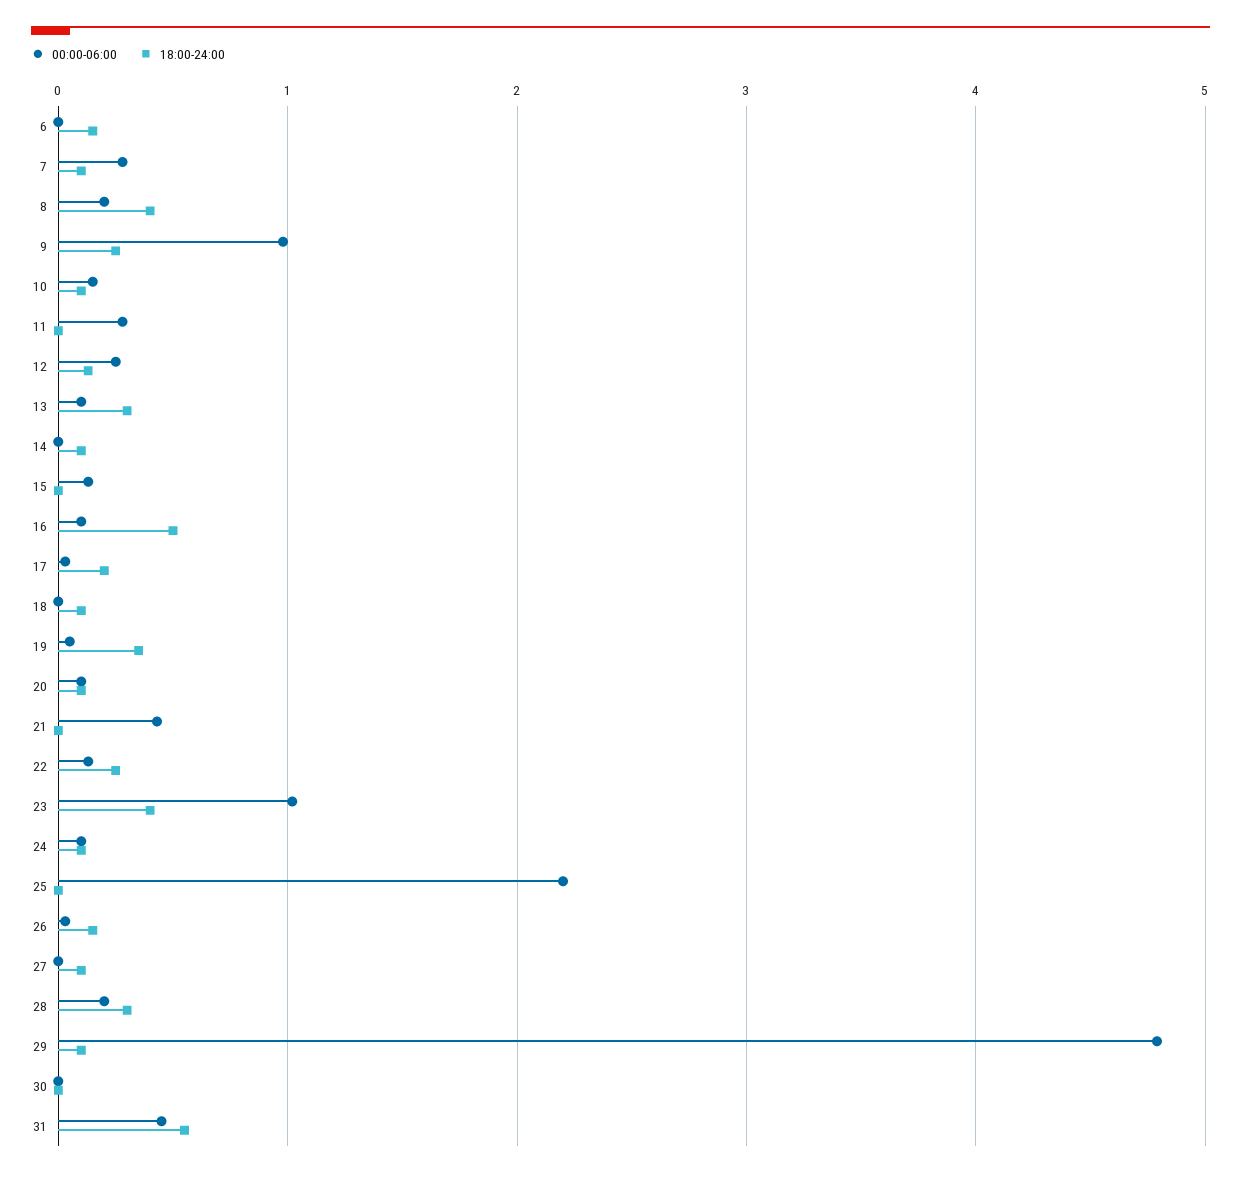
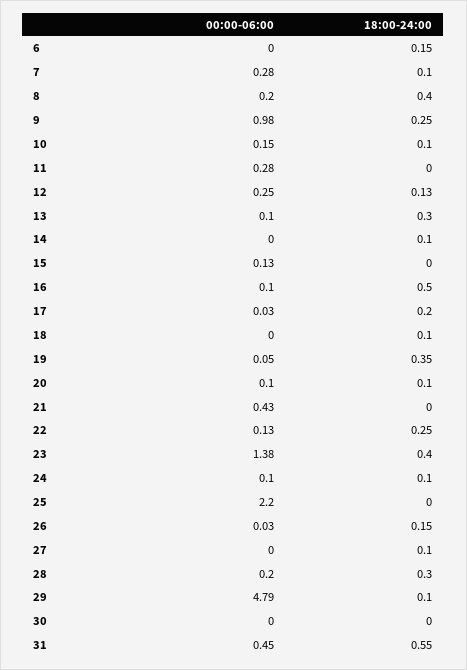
  {
    "00:00-06:00": {
      "6": 0,
      "7": 0.28,
      "8": 0.2,
      "9": 0.98,
      "10": 0.15,
      "11": 0.28,
      "12": 0.25,
      "13": 0.1,
      "14": 0,
      "15": 0.13,
      "16": 0.1,
      "17": 0.03,
      "18": 0,
      "19": 0.05,
      "20": 0.1,
      "21": 0.43,
      "22": 0.13,
-     "23": 1,
+     "23": 1.38,
      "24": 0.1,
      "25": 2.2,
      "26": 0.03,
      "27": 0,
      "28": 0.2,
      "29": 4.79,
      "30": 0,
      "31": 0.45
    },
    "18:00-24:00": {
      "6": 0.15,
      "7": 0.1,
      "8": 0.4,
      "9": 0.25,
      "10": 0.1,
      "11": 0,
      "12": 0.13,
      "13": 0.3,
      "14": 0.1,
      "15": 0,
      "16": 0.5,
      "17": 0.2,
      "18": 0.1,
      "19": 0.35,
      "20": 0.1,
      "21": 0,
      "22": 0.25,
      "23": 0.4,
      "24": 0.1,
      "25": 0,
      "26": 0.15,
      "27": 0.1,
      "28": 0.3,
      "29": 0.1,
      "30": 0,
      "31": 0.55
    }
  }

